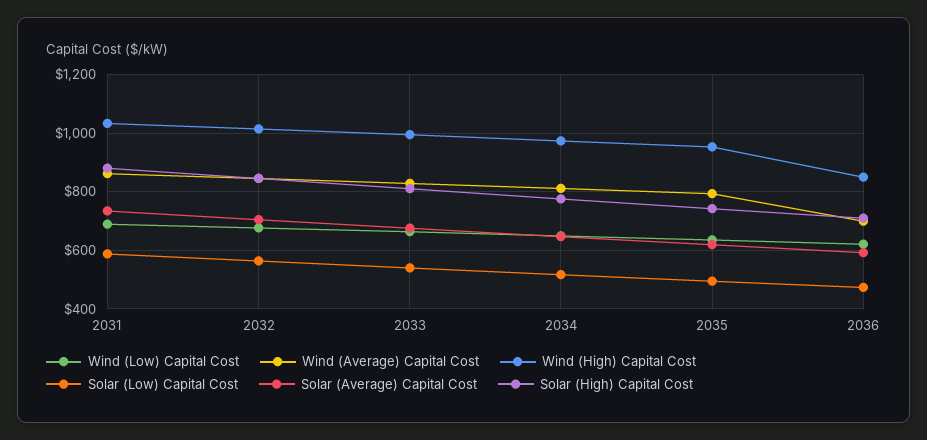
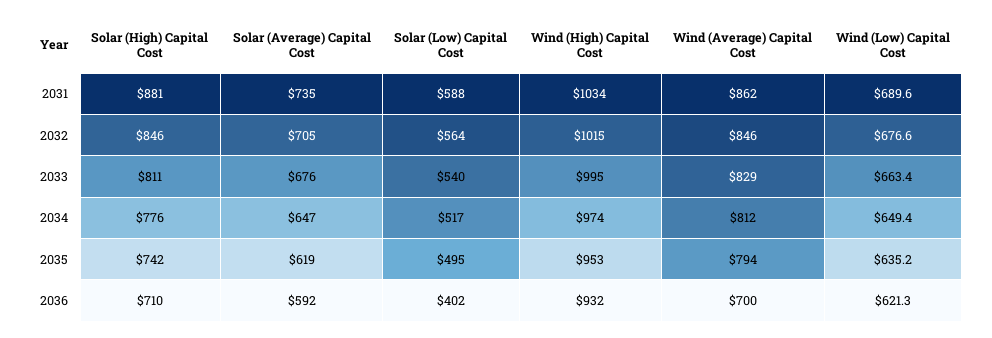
  {
    "Wind (Low) Capital Cost": {
      "2031": 689.6,
      "2032": 676.6,
      "2033": 663.4,
      "2034": 649.4,
      "2035": 635.2,
      "2036": 621.3
    },
    "Wind (Average) Capital Cost": {
      "2031": 862,
      "2032": 846,
      "2033": 829,
      "2034": 812,
      "2035": 794,
      "2036": 700
    },
    "Wind (High) Capital Cost": {
      "2031": 1034,
      "2032": 1015,
      "2033": 995,
      "2034": 974,
      "2035": 953,
-     "2036": 850
+     "2036": 932
    },
    "Solar (Low) Capital Cost": {
      "2031": 588,
      "2032": 564,
      "2033": 540,
      "2034": 517,
      "2035": 495,
-     "2036": 475
+     "2036": 402
    },
    "Solar (Average) Capital Cost": {
      "2031": 735,
      "2032": 705,
      "2033": 676,
      "2034": 647,
      "2035": 619,
      "2036": 592
    },
    "Solar (High) Capital Cost": {
      "2031": 881,
      "2032": 846,
      "2033": 811,
      "2034": 776,
      "2035": 742,
      "2036": 710
    }
  }

